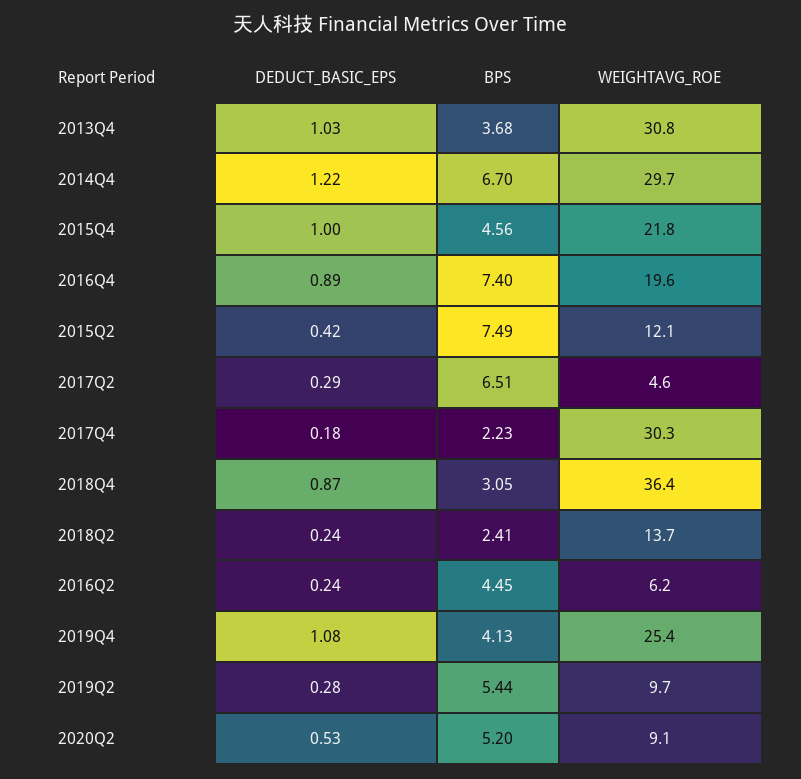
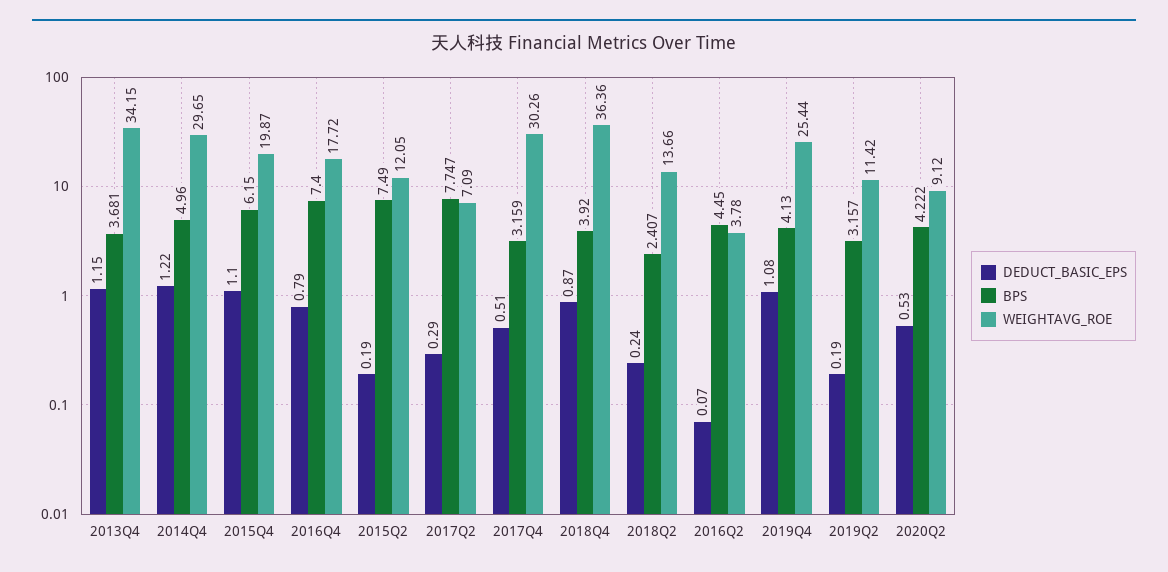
  {
    "DEDUCT_BASIC_EPS": {
-     "2013Q4": 1.03,
+     "2013Q4": 1.15,
      "2014Q4": 1.22,
-     "2015Q4": 1,
+     "2015Q4": 1.1,
-     "2016Q4": 0.89,
+     "2016Q4": 0.79,
-     "2015Q2": 0.42,
+     "2015Q2": 0.19,
      "2017Q2": 0.29,
-     "2017Q4": 0.18,
+     "2017Q4": 0.51,
      "2018Q4": 0.87,
      "2018Q2": 0.24,
-     "2016Q2": 0.24,
+     "2016Q2": 0.07,
      "2019Q4": 1.08,
-     "2019Q2": 0.28,
+     "2019Q2": 0.19,
      "2020Q2": 0.53
    },
    "BPS": {
      "2013Q4": 3.681,
-     "2014Q4": 6.7,
+     "2014Q4": 4.96,
-     "2015Q4": 4.56,
+     "2015Q4": 6.15,
      "2016Q4": 7.4,
      "2015Q2": 7.49,
-     "2017Q2": 6.51,
+     "2017Q2": 7.747,
-     "2017Q4": 2.23,
+     "2017Q4": 3.159,
-     "2018Q4": 3.05,
+     "2018Q4": 3.92,
      "2018Q2": 2.407,
      "2016Q2": 4.45,
      "2019Q4": 4.13,
-     "2019Q2": 5.44,
+     "2019Q2": 3.157,
-     "2020Q2": 5.2
+     "2020Q2": 4.222
    },
    "WEIGHTAVG_ROE": {
-     "2013Q4": 30.8,
+     "2013Q4": 34.15,
      "2014Q4": 29.65,
-     "2015Q4": 21.8,
+     "2015Q4": 19.87,
-     "2016Q4": 19.6,
+     "2016Q4": 17.72,
      "2015Q2": 12.05,
-     "2017Q2": 4.6,
+     "2017Q2": 7.09,
      "2017Q4": 30.26,
      "2018Q4": 36.36,
      "2018Q2": 13.66,
-     "2016Q2": 6.2,
+     "2016Q2": 3.78,
      "2019Q4": 25.44,
-     "2019Q2": 9.7,
+     "2019Q2": 11.42,
      "2020Q2": 9.12
    }
  }

